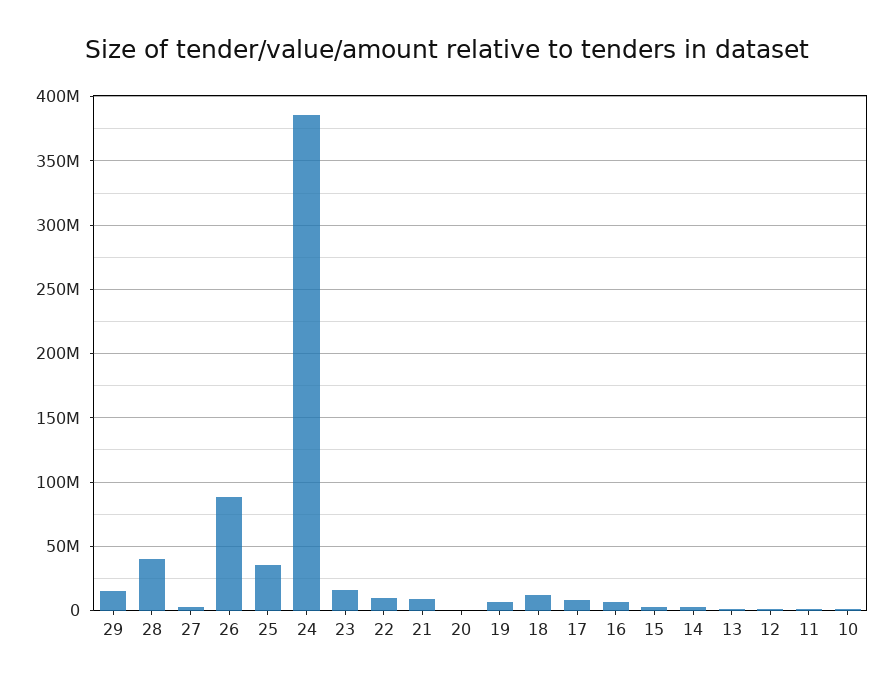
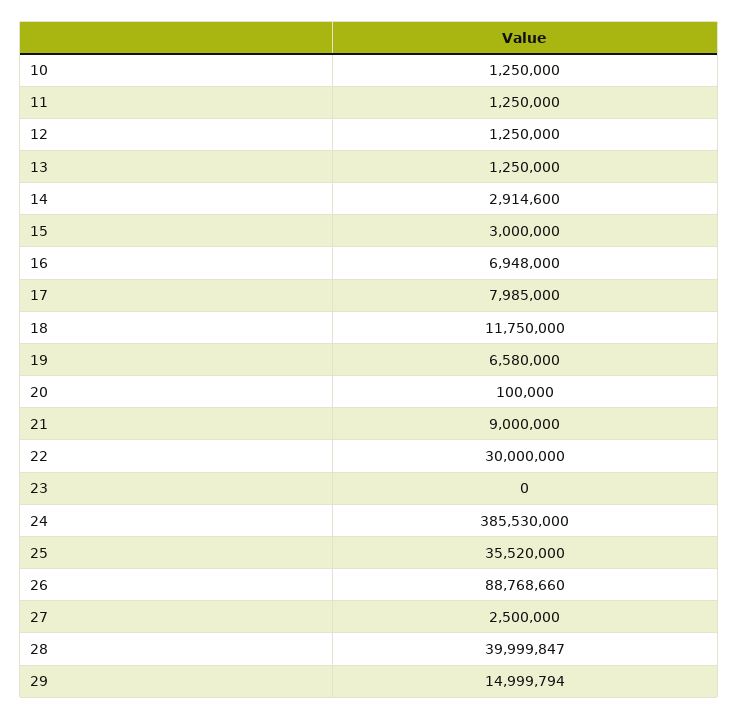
  {
    "29": 14999794,
    "28": 39999847,
    "27": 2500000,
    "26": 88768660,
    "25": 35520000,
    "24": 385530000,
-   "23": 15000000,
+   "23": 0,
-   "22": 10000000,
+   "22": 30000000,
    "21": 9000000,
    "20": 100000,
    "19": 6580000,
    "18": 11750000,
    "17": 7985000,
    "16": 6948000,
    "15": 3000000,
    "14": 2914600,
    "13": 1250000,
    "12": 1250000,
    "11": 1250000,
    "10": 1250000
  }

